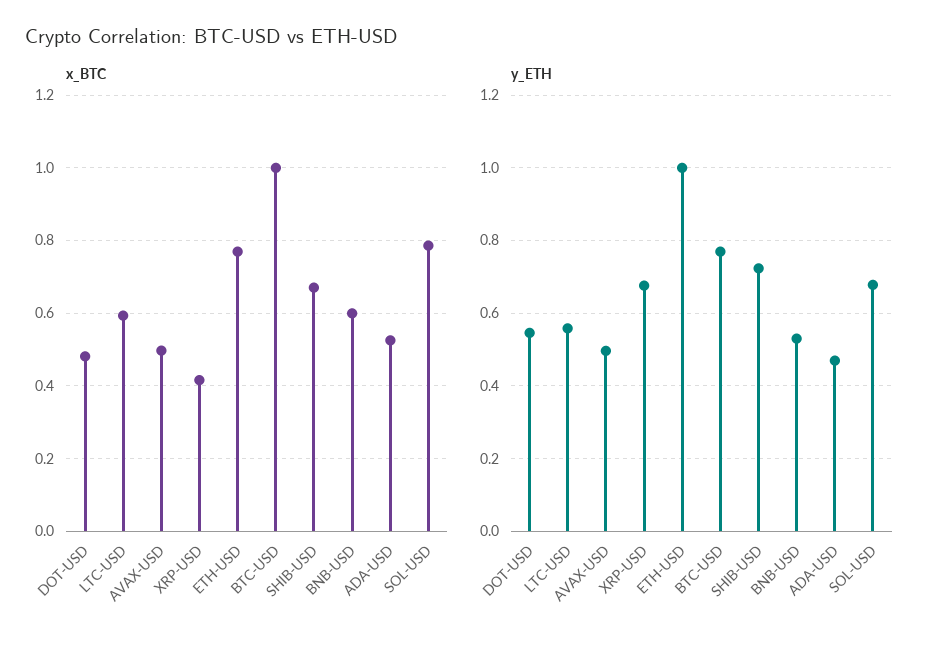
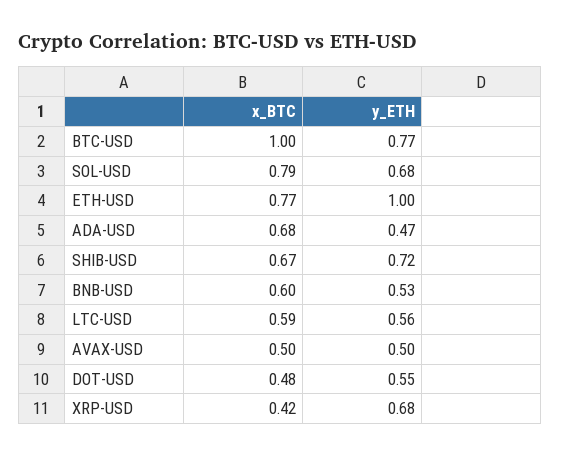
  {
    "x_BTC": {
      "DOT-USD": 0.48,
      "LTC-USD": 0.59,
      "AVAX-USD": 0.5,
      "XRP-USD": 0.42,
      "ETH-USD": 0.77,
      "BTC-USD": 1,
      "SHIB-USD": 0.67,
      "BNB-USD": 0.6,
-     "ADA-USD": 0.52,
+     "ADA-USD": 0.68,
      "SOL-USD": 0.79
    },
    "y_ETH": {
      "DOT-USD": 0.55,
      "LTC-USD": 0.56,
      "AVAX-USD": 0.5,
      "XRP-USD": 0.68,
      "ETH-USD": 1,
      "BTC-USD": 0.77,
      "SHIB-USD": 0.72,
      "BNB-USD": 0.53,
      "ADA-USD": 0.47,
      "SOL-USD": 0.68
    }
  }

